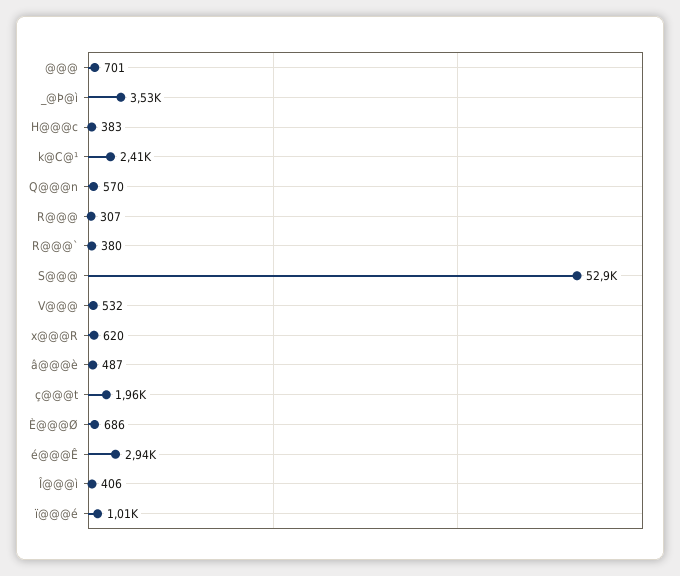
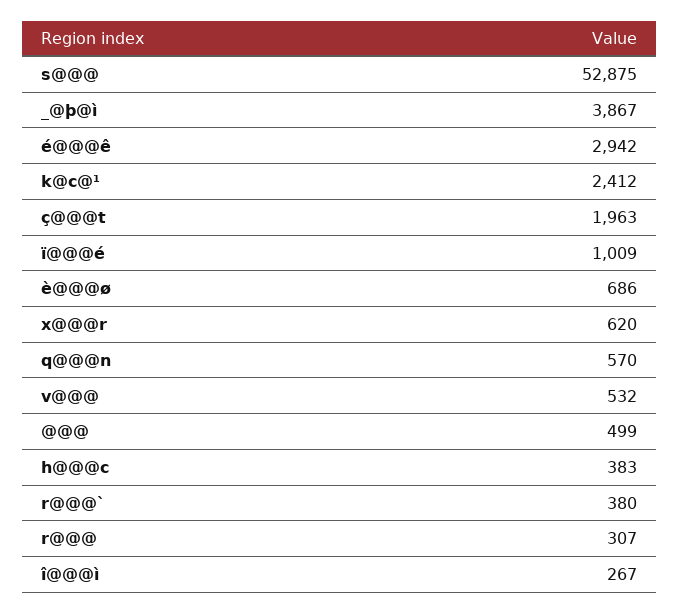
  {
-   "@@@": 701,
+   "@@@": 499,
-   "_@Þ@ì": 3530,
+   "_@Þ@ì": 3867,
    "H@@@c": 383,
    "k@C@¹": 2412,
    "Q@@@n": 570,
    "R@@@": 307,
    "R@@@`": 380,
    "S@@@": 52875,
    "V@@@": 532,
    "x@@@R": 620,
-   "â@@@è": 487,
    "ç@@@t": 1963,
    "È@@@Ø": 686,
    "é@@@Ê": 2942,
-   "Î@@@ì": 406,
+   "Î@@@ì": 267,
    "ï@@@é": 1009
  }

